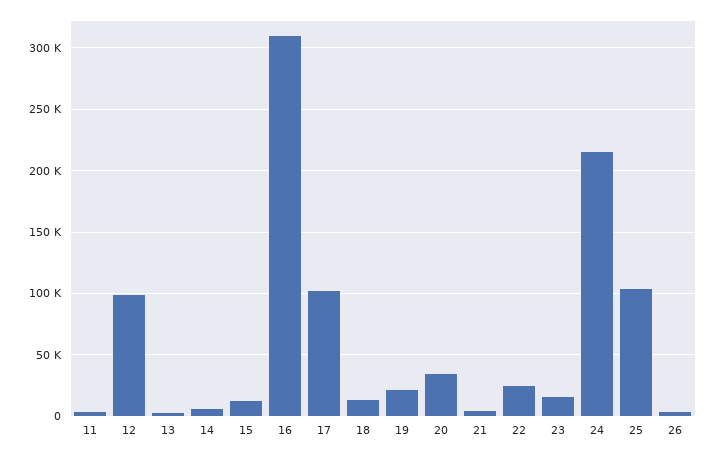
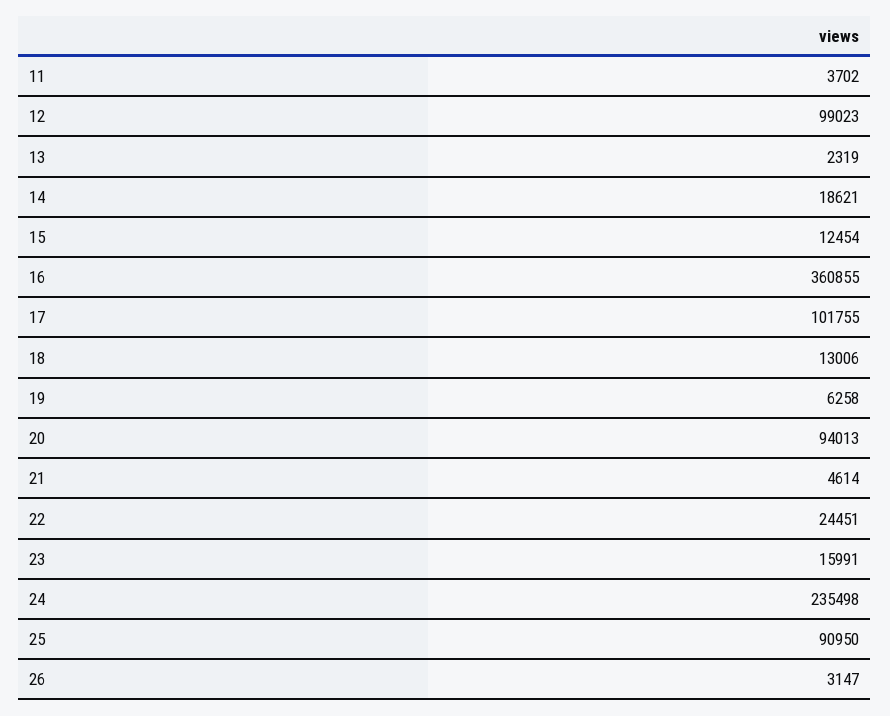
  {
    "11": 3702,
    "12": 99023,
    "13": 2319,
-   "14": 5000,
+   "14": 18621,
    "15": 12454,
-   "16": 310000,
+   "16": 360855,
    "17": 101755,
    "18": 13006,
-   "19": 20000,
+   "19": 6258,
-   "20": 35000,
+   "20": 94013,
    "21": 4614,
    "22": 24451,
    "23": 15991,
-   "24": 215000,
+   "24": 235498,
-   "25": 105000,
+   "25": 90950,
    "26": 3147
  }

